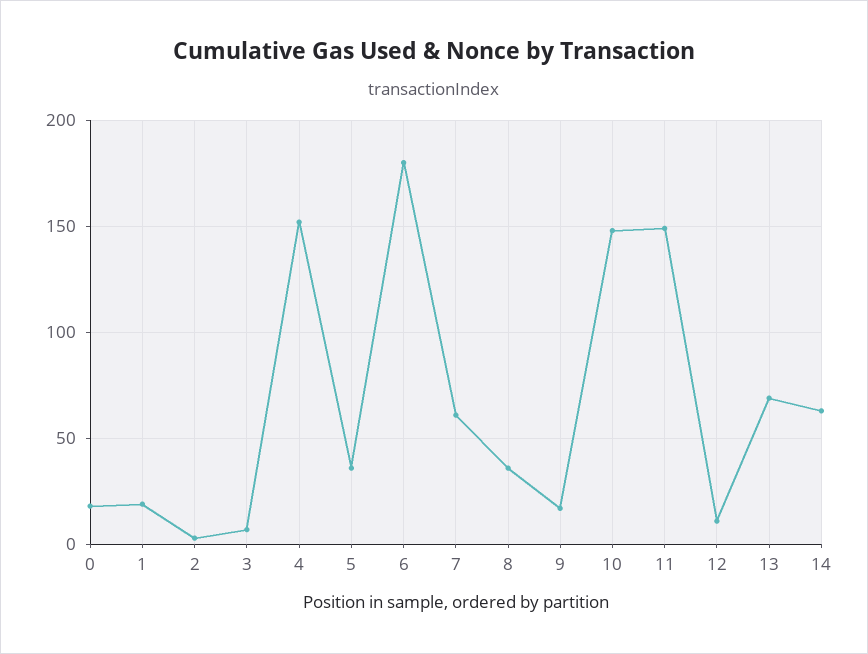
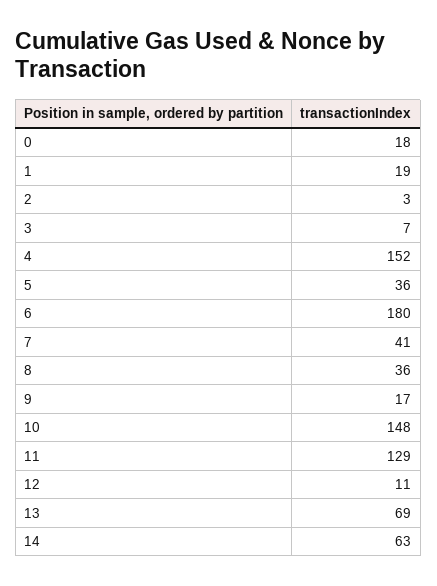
  {
    "0": 18,
    "1": 19,
    "2": 3,
    "3": 7,
    "4": 152,
    "5": 36,
    "6": 180,
-   "7": 60,
+   "7": 41,
    "8": 36,
    "9": 17,
    "10": 148,
-   "11": 150,
+   "11": 129,
    "12": 11,
    "13": 69,
    "14": 63
  }

